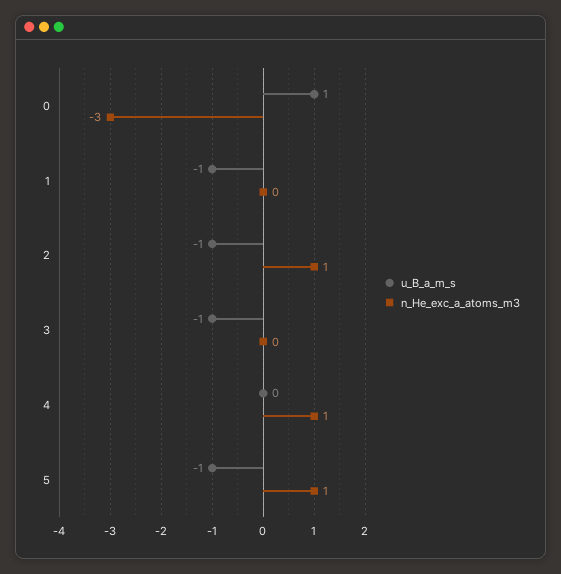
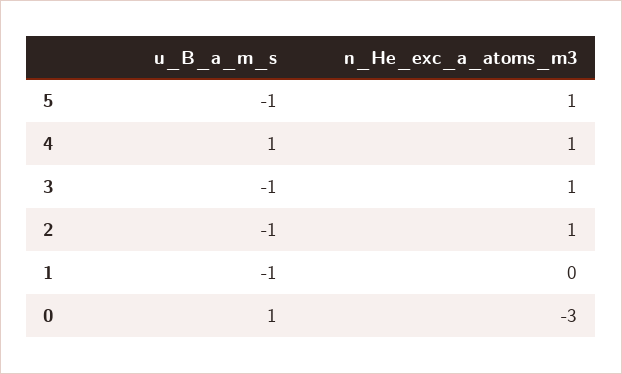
  {
    "u_B_a_m_s": {
      "0": 1,
      "1": -1,
      "2": -1,
      "3": -1,
-     "4": 0,
+     "4": 1,
      "5": -1
    },
    "n_He_exc_a_atoms_m3": {
      "0": -3,
      "1": 0,
      "2": 1,
-     "3": 0,
+     "3": 1,
      "4": 1,
      "5": 1
    }
  }

